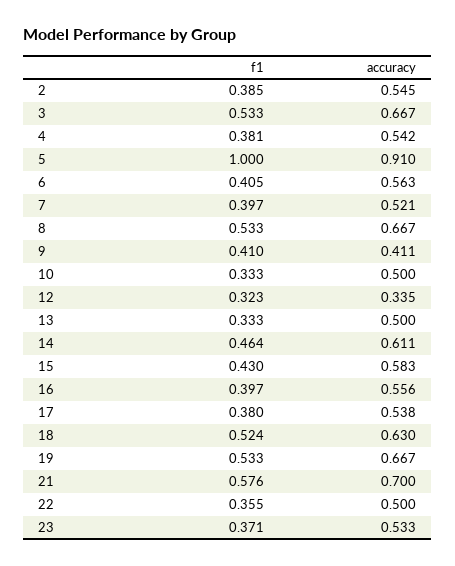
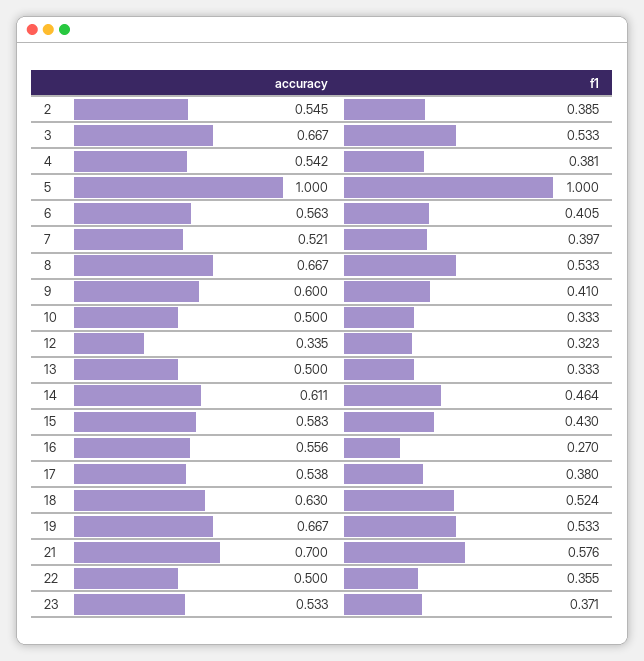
  {
    "f1": {
      "2": 0.385,
      "3": 0.533,
      "4": 0.381,
      "5": 1,
      "6": 0.405,
      "7": 0.397,
      "8": 0.533,
      "9": 0.41,
      "10": 0.333,
      "12": 0.323,
      "13": 0.333,
      "14": 0.464,
      "15": 0.43,
-     "16": 0.397,
+     "16": 0.27,
      "17": 0.38,
      "18": 0.524,
      "19": 0.533,
      "21": 0.576,
      "22": 0.355,
      "23": 0.371
    },
    "accuracy": {
      "2": 0.545,
      "3": 0.667,
      "4": 0.542,
-     "5": 0.91,
+     "5": 1,
      "6": 0.563,
      "7": 0.521,
      "8": 0.667,
-     "9": 0.411,
+     "9": 0.6,
      "10": 0.5,
      "12": 0.335,
      "13": 0.5,
      "14": 0.611,
      "15": 0.583,
      "16": 0.556,
      "17": 0.538,
      "18": 0.63,
      "19": 0.667,
      "21": 0.7,
      "22": 0.5,
      "23": 0.533
    }
  }

